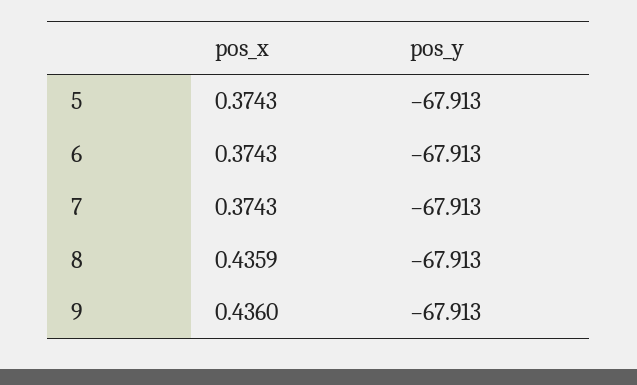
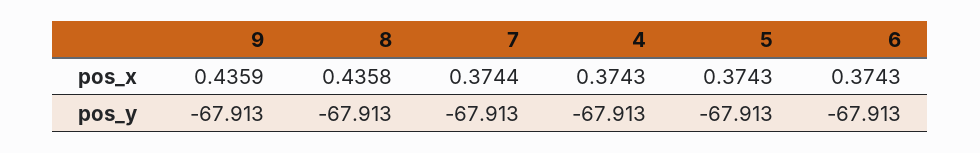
  {
    "pos_x": {
      "5": 0.3743,
      "6": 0.3743,
-     "7": 0.3743,
+     "7": 0.3744,
-     "8": 0.4359,
+     "8": 0.4358,
-     "9": 0.436
+     "9": 0.4359,
+     "4": 0.3743
    },
    "pos_y": {
      "5": -67.913,
      "6": -67.913,
      "7": -67.913,
      "8": -67.913,
-     "9": -67.913
+     "9": -67.913,
+     "4": -67.913
    }
  }

